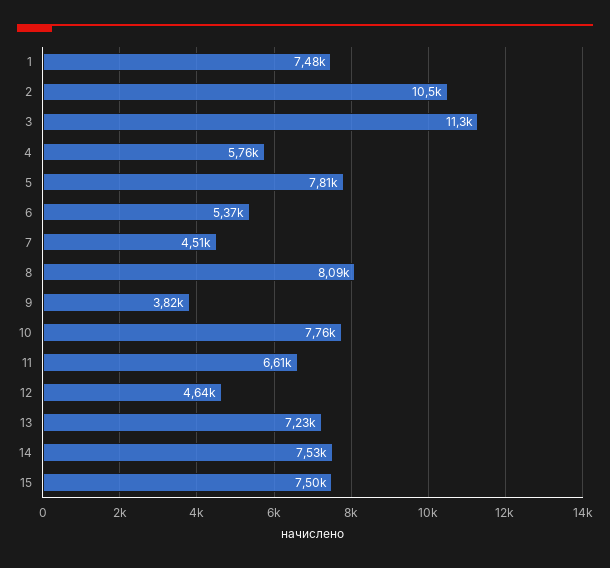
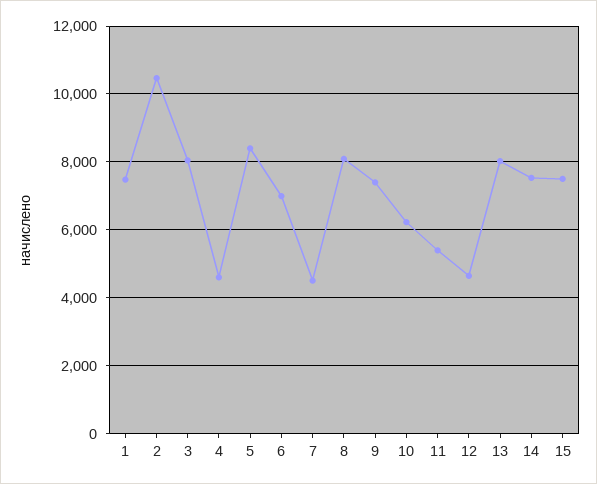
  {
    "1": 7480,
    "2": 10500,
-   "3": 11300,
+   "3": 8000,
-   "4": 5760,
+   "4": 4600,
-   "5": 7810,
+   "5": 8400,
-   "6": 5370,
+   "6": 7000,
    "7": 4510,
    "8": 8090,
-   "9": 3820,
+   "9": 7400,
-   "10": 7760,
+   "10": 6200,
-   "11": 6610,
+   "11": 5400,
    "12": 4640,
-   "13": 7230,
+   "13": 8000,
    "14": 7530,
    "15": 7500
  }

